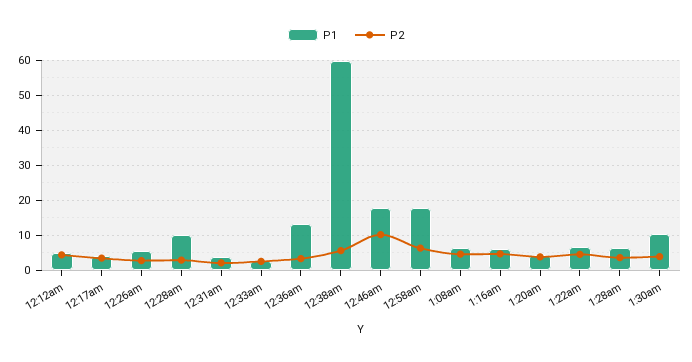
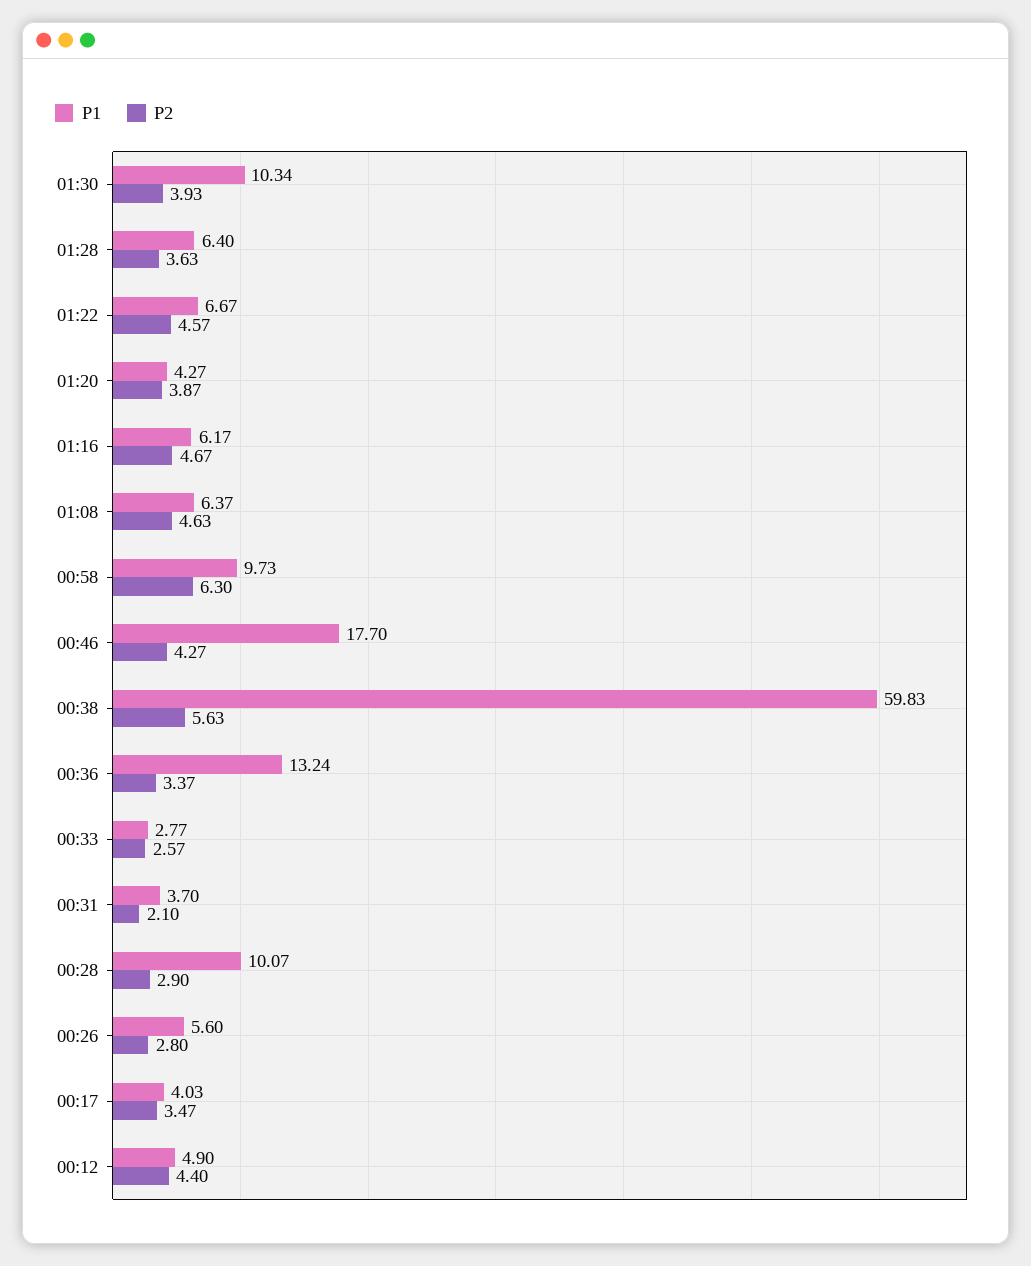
  {
    "P1": {
      "12:12am": 4.9,
      "12:17am": 4.03,
      "12:26am": 5.6,
      "12:28am": 10.07,
      "12:31am": 3.7,
      "12:33am": 2.77,
      "12:36am": 13.24,
      "12:38am": 59.83,
      "12:46am": 17.7,
-     "12:58am": 18,
+     "12:58am": 9.73,
      "1:08am": 6.37,
      "1:16am": 6.17,
      "1:20am": 4.27,
      "1:22am": 6.67,
      "1:28am": 6.4,
      "1:30am": 10.34
    },
    "P2": {
      "12:12am": 4.4,
      "12:17am": 3.47,
      "12:26am": 2.8,
      "12:28am": 2.9,
      "12:31am": 2.1,
      "12:33am": 2.57,
      "12:36am": 3.37,
      "12:38am": 5.63,
-     "12:46am": 10,
+     "12:46am": 4.27,
      "12:58am": 6.3,
      "1:08am": 4.63,
      "1:16am": 4.67,
      "1:20am": 3.87,
      "1:22am": 4.57,
      "1:28am": 3.63,
      "1:30am": 3.93
    }
  }

